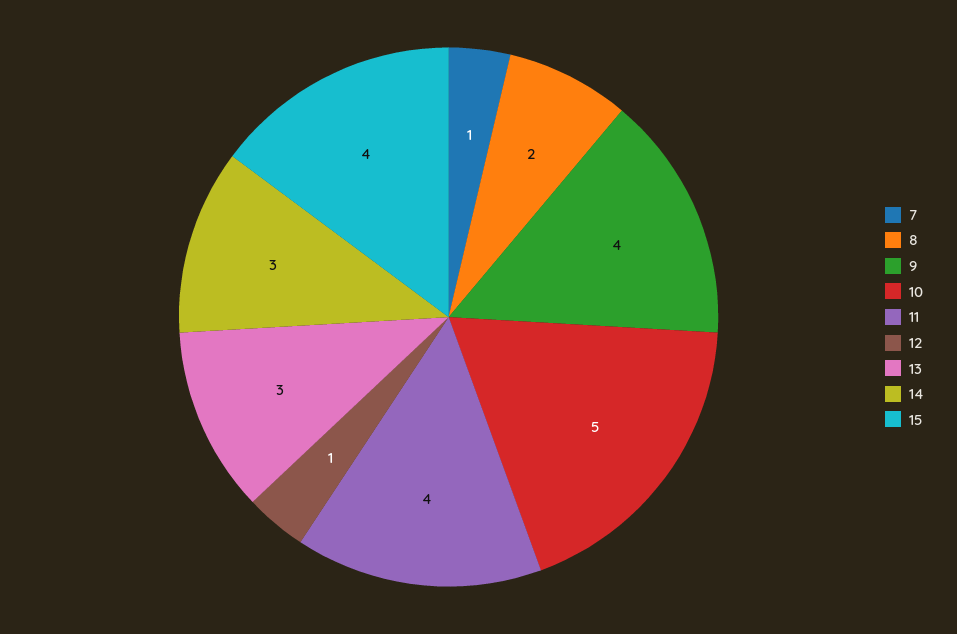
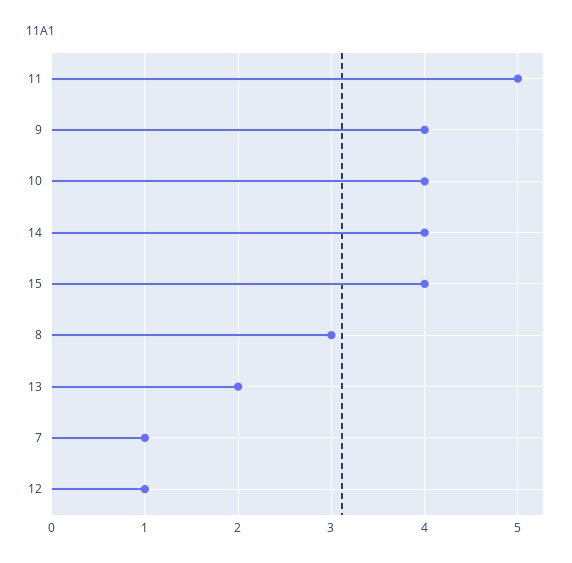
  {
    "7": 1,
-   "8": 2,
+   "8": 3,
    "9": 4,
-   "10": 5,
+   "10": 4,
-   "11": 4,
+   "11": 5,
    "12": 1,
-   "13": 3,
+   "13": 2,
-   "14": 3,
+   "14": 4,
    "15": 4
  }

